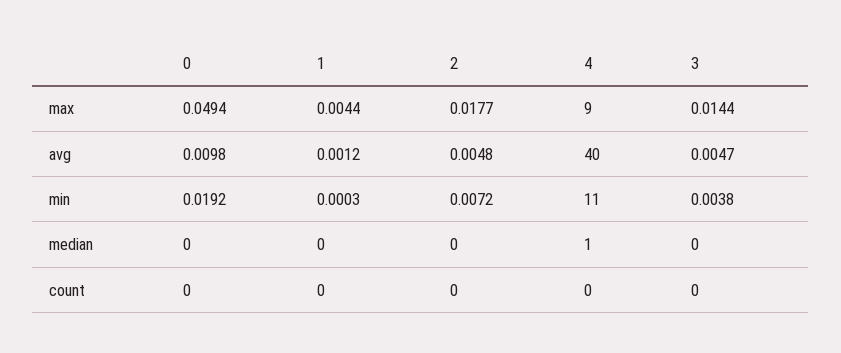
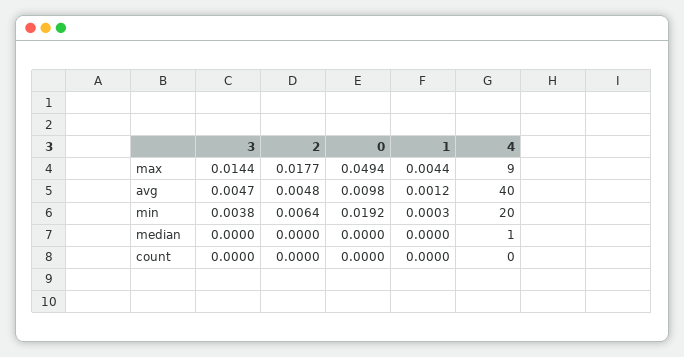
  {
    "0": {
      "max": 0.0494,
      "avg": 0.0098,
      "min": 0.0192,
      "median": 0,
      "count": 0
    },
    "1": {
      "max": 0.0044,
      "avg": 0.0012,
      "min": 0.0003,
      "median": 0,
      "count": 0
    },
    "2": {
      "max": 0.0177,
      "avg": 0.0048,
-     "min": 0.0072,
+     "min": 0.0064,
      "median": 0,
      "count": 0
    },
    "4": {
      "max": 9,
      "avg": 40,
-     "min": 11,
+     "min": 20,
      "median": 1,
      "count": 0
    },
    "3": {
      "max": 0.0144,
      "avg": 0.0047,
      "min": 0.0038,
      "median": 0,
      "count": 0
    }
  }

